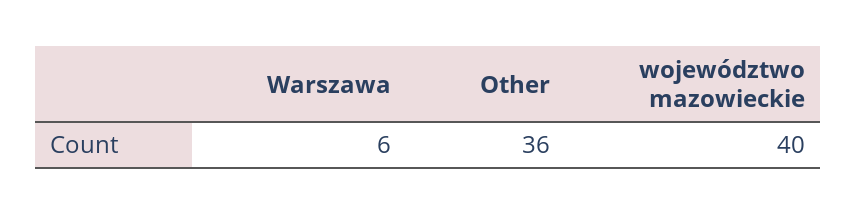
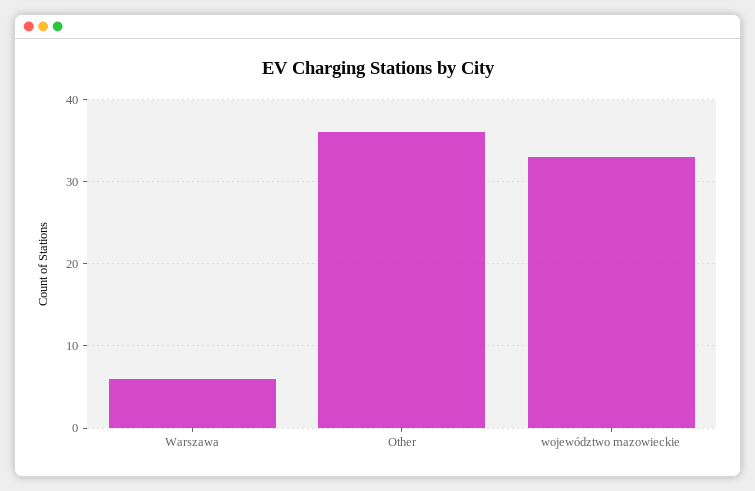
  {
    "Warszawa": 6,
    "Other": 36,
-   "województwo mazowieckie": 40
+   "województwo mazowieckie": 33
  }

